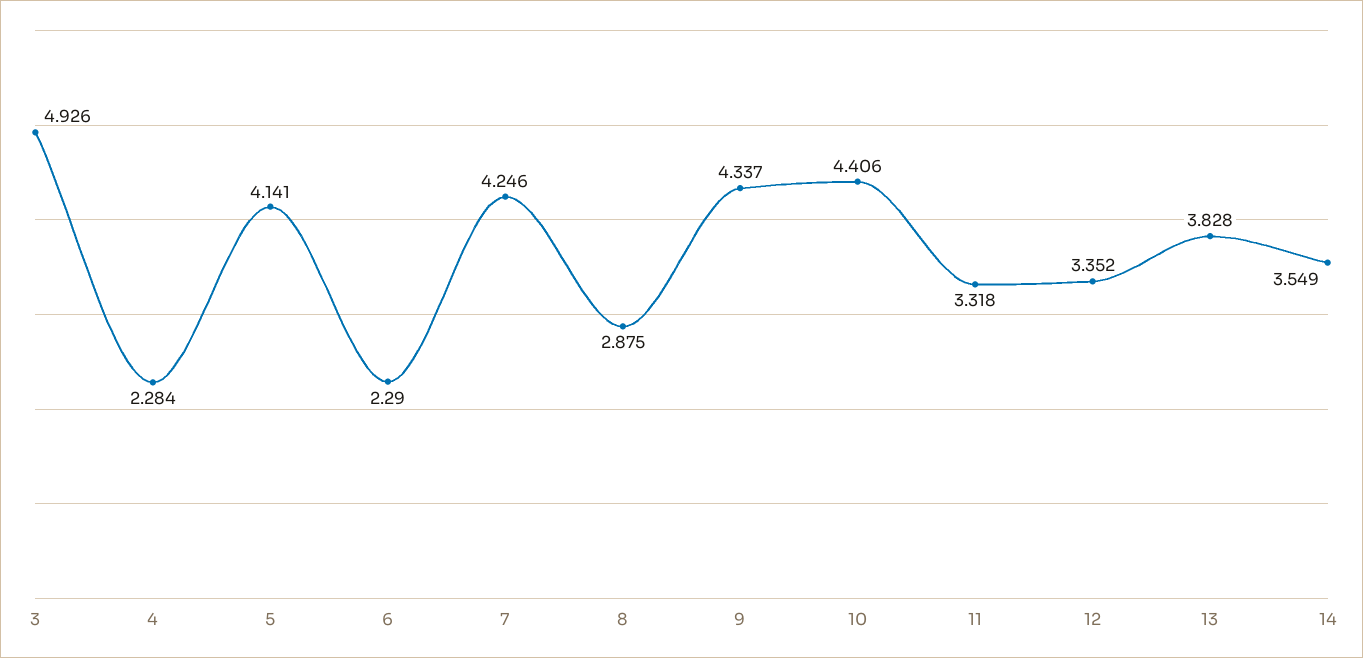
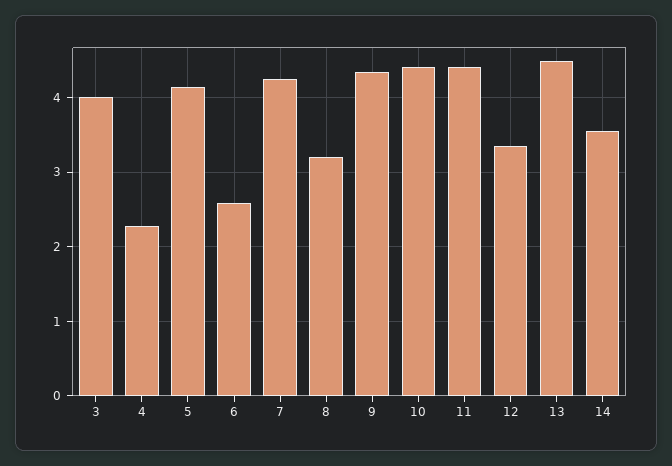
  {
-   "3": 4.926,
+   "3": 4,
    "4": 2.284,
    "5": 4.141,
-   "6": 2.29,
+   "6": 2.6,
    "7": 4.246,
-   "8": 2.875,
+   "8": 3.2,
    "9": 4.337,
    "10": 4.406,
-   "11": 3.318,
+   "11": 4.4,
    "12": 3.352,
-   "13": 3.828,
+   "13": 4.5,
    "14": 3.549
  }

